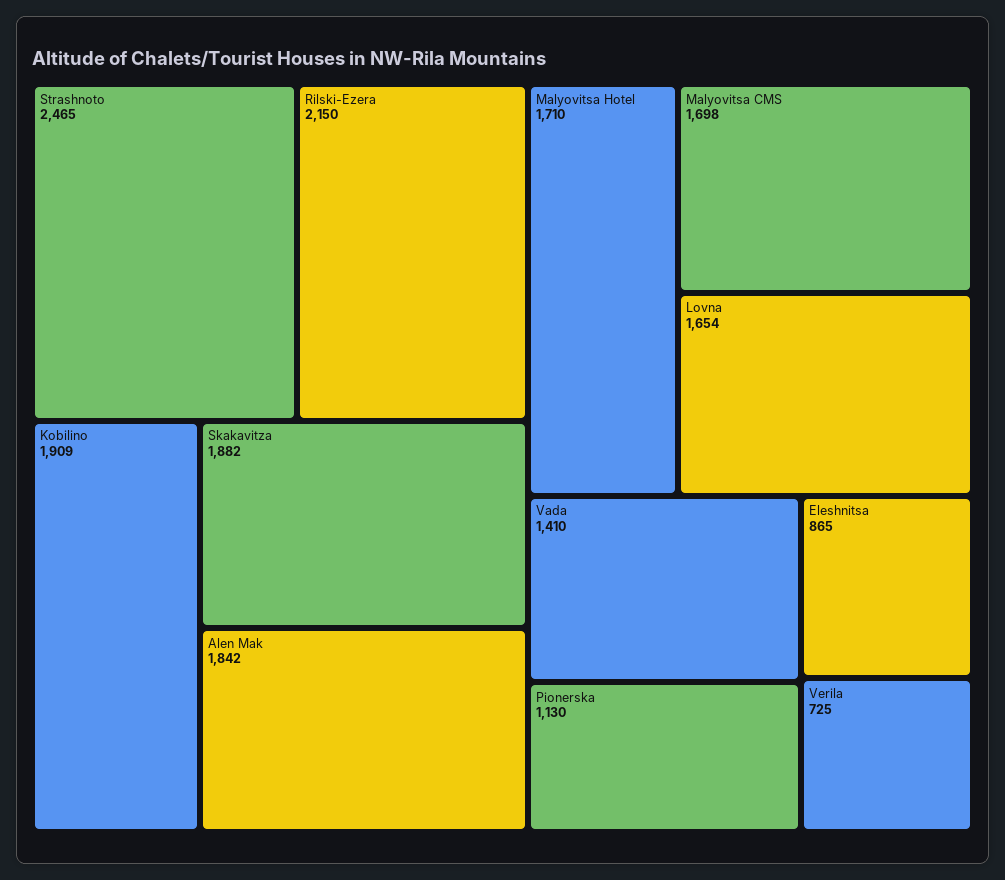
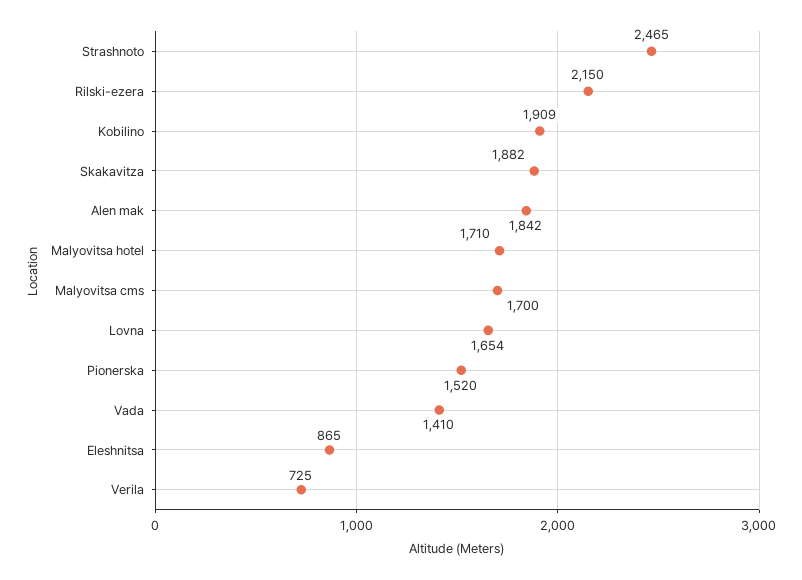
  {
    "Strashnoto": 2465,
    "Rilski-Ezera": 2150,
    "Kobilino": 1909,
    "Skakavitza": 1882,
    "Alen Mak": 1842,
    "Malyovitsa Hotel": 1710,
-   "Malyovitsa CMS": 1698,
+   "Malyovitsa CMS": 1700,
    "Lovna": 1654,
    "Vada": 1410,
-   "Pionerska": 1130,
+   "Pionerska": 1520,
    "Eleshnitsa": 865,
    "Verila": 725
  }

